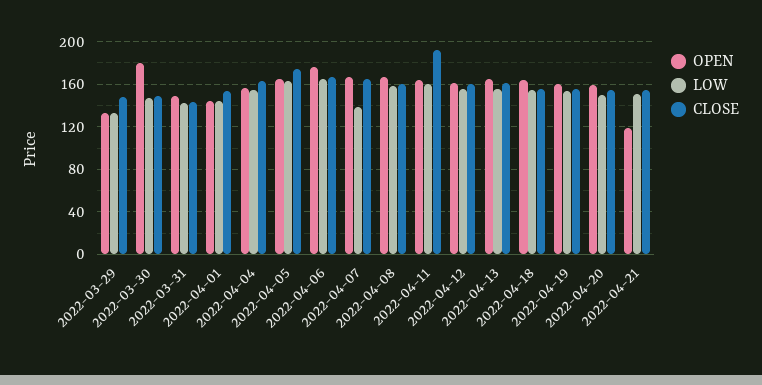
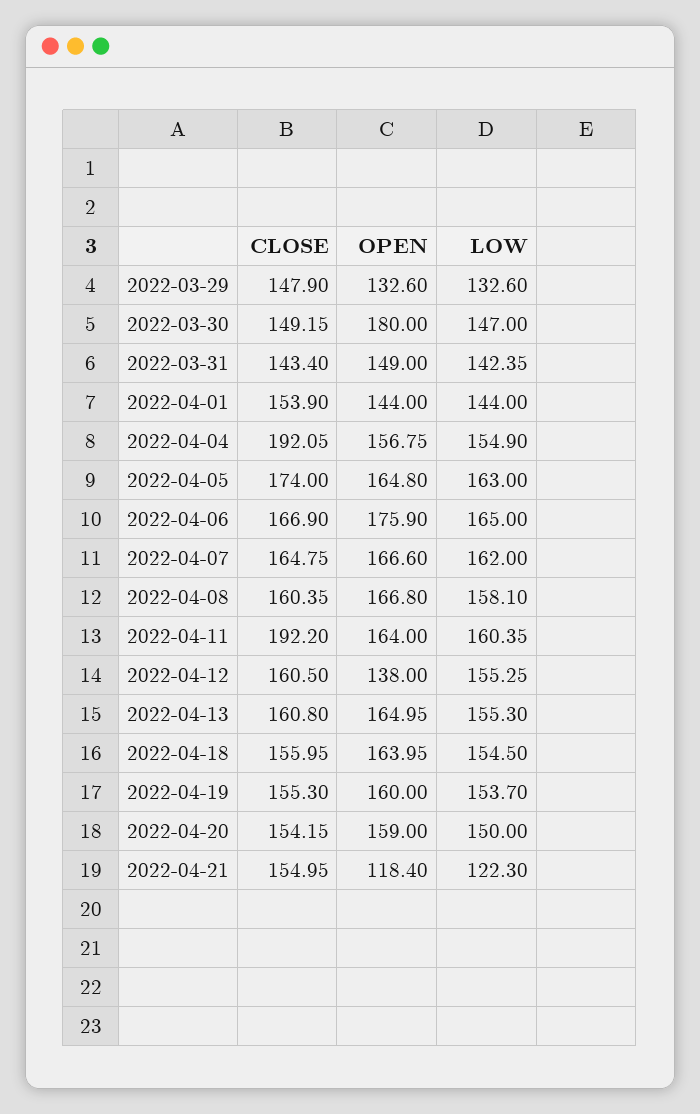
  {
    "OPEN": {
      "2022-03-29": 132.6,
      "2022-03-30": 180,
      "2022-03-31": 149,
      "2022-04-01": 144,
      "2022-04-04": 156.75,
      "2022-04-05": 164.8,
      "2022-04-06": 175.9,
      "2022-04-07": 166.6,
      "2022-04-08": 166.8,
      "2022-04-11": 164,
-     "2022-04-12": 160,
+     "2022-04-12": 138,
      "2022-04-13": 164.95,
      "2022-04-18": 163.95,
      "2022-04-19": 160,
      "2022-04-20": 159,
      "2022-04-21": 118.4
    },
    "LOW": {
      "2022-03-29": 132.6,
      "2022-03-30": 147,
      "2022-03-31": 142.35,
      "2022-04-01": 144,
      "2022-04-04": 154.9,
      "2022-04-05": 163,
      "2022-04-06": 165,
-     "2022-04-07": 140,
+     "2022-04-07": 162,
      "2022-04-08": 158.1,
      "2022-04-11": 160.35,
      "2022-04-12": 155.25,
      "2022-04-13": 155.3,
      "2022-04-18": 154.5,
      "2022-04-19": 153.7,
      "2022-04-20": 150,
-     "2022-04-21": 150
+     "2022-04-21": 122.3
    },
    "CLOSE": {
      "2022-03-29": 147.9,
      "2022-03-30": 149.15,
      "2022-03-31": 143.4,
      "2022-04-01": 153.9,
-     "2022-04-04": 160,
+     "2022-04-04": 192.05,
      "2022-04-05": 174,
      "2022-04-06": 166.9,
      "2022-04-07": 164.75,
      "2022-04-08": 160.35,
      "2022-04-11": 192.2,
      "2022-04-12": 160.5,
      "2022-04-13": 160.8,
      "2022-04-18": 155.95,
      "2022-04-19": 155.3,
      "2022-04-20": 154.15,
      "2022-04-21": 154.95
    }
  }

